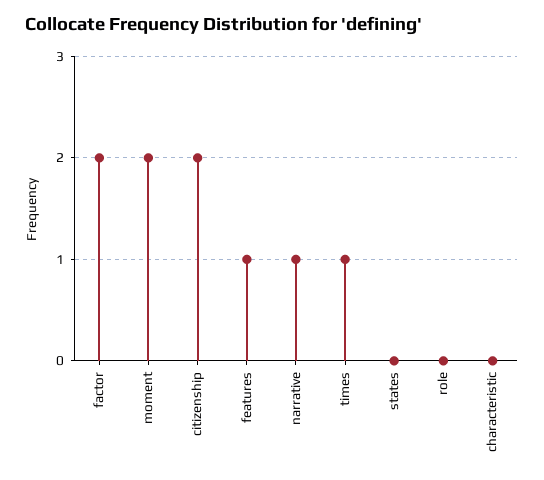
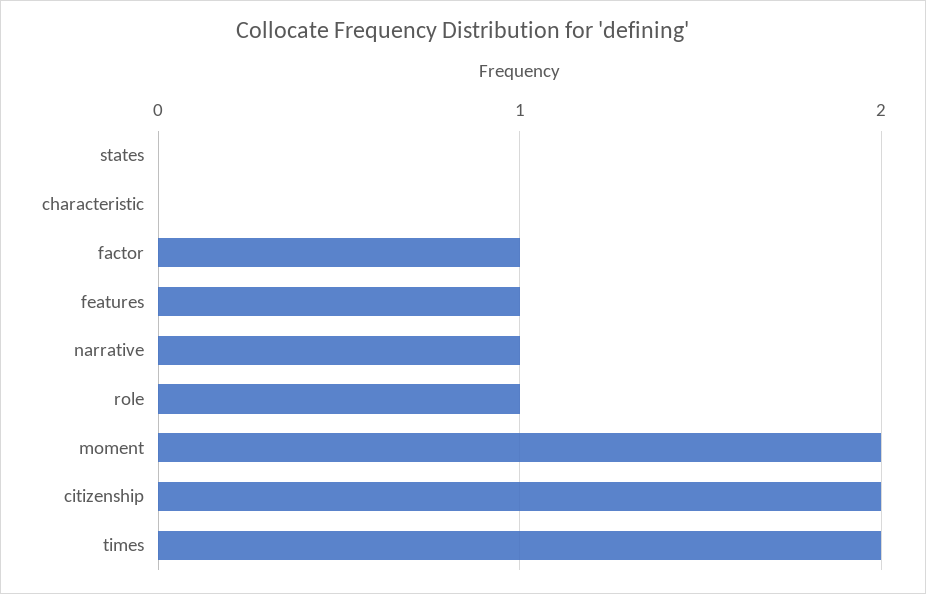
  {
-   "factor": 2,
+   "factor": 1,
    "moment": 2,
    "citizenship": 2,
    "features": 1,
    "narrative": 1,
-   "times": 1,
+   "times": 2,
    "states": 0,
-   "role": 0,
+   "role": 1,
    "characteristic": 0
  }

